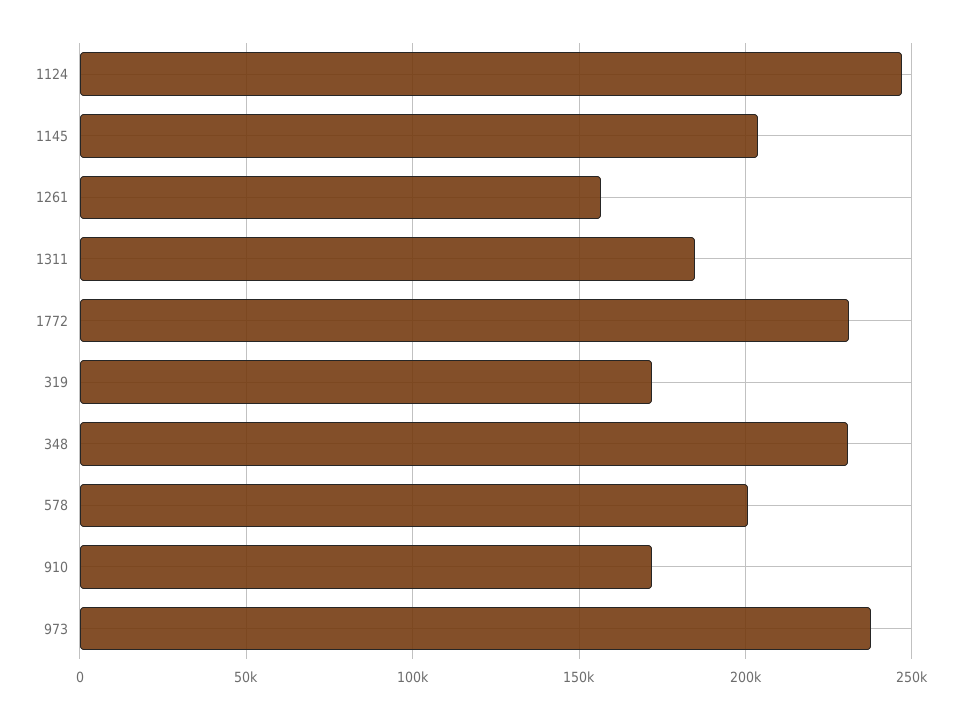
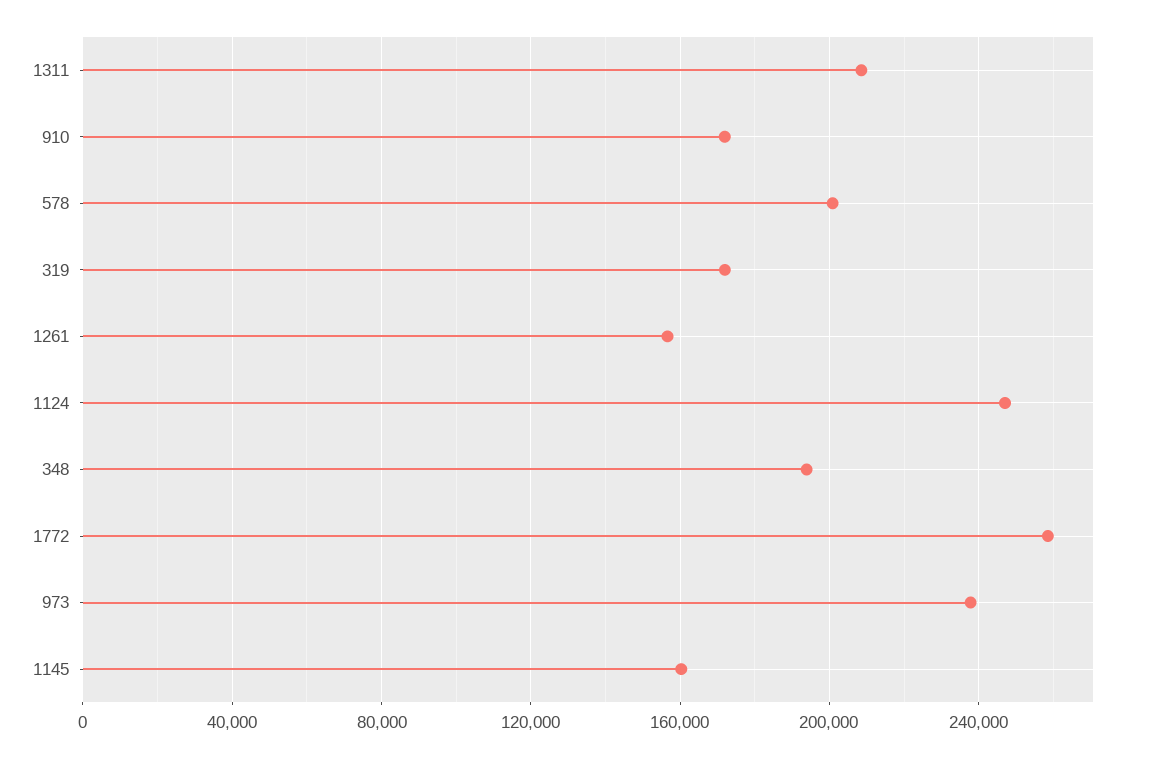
  {
    "1124": 245000,
-   "1145": 205000,
+   "1145": 160000,
    "1261": 155000,
-   "1311": 185000,
+   "1311": 210000,
-   "1772": 230000,
+   "1772": 260000,
    "319": 170000,
-   "348": 230000,
+   "348": 195000,
    "578": 200000,
    "910": 170000,
    "973": 240000
  }

